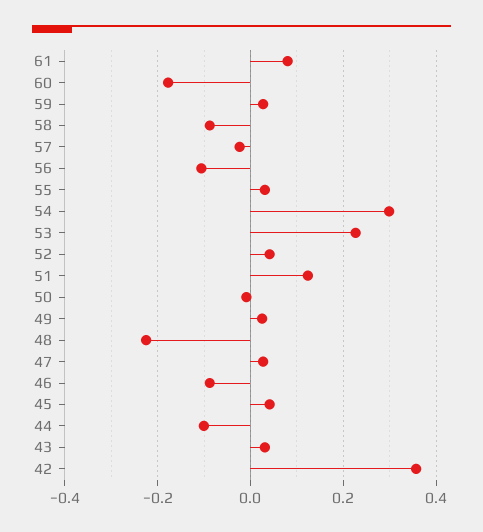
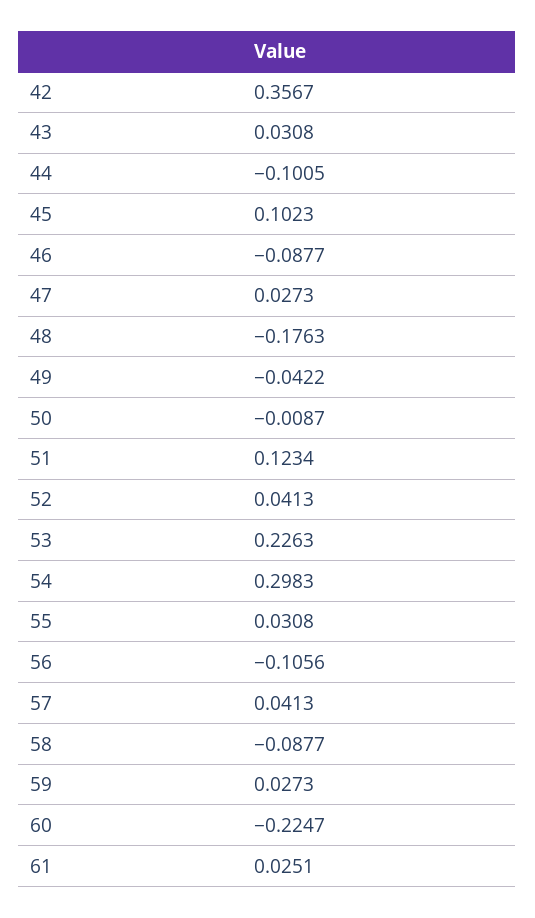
  {
-   "61": 0.08,
+   "61": 0.0251,
-   "60": -0.18,
+   "60": -0.2247,
    "59": 0.0273,
    "58": -0.0877,
-   "57": -0.02,
+   "57": 0.0413,
    "56": -0.1056,
    "55": 0.0308,
    "54": 0.2983,
    "53": 0.2263,
    "52": 0.0413,
    "51": 0.1234,
    "50": -0.0087,
-   "49": 0.02,
+   "49": -0.0422,
-   "48": -0.22,
+   "48": -0.1763,
    "47": 0.0273,
    "46": -0.0877,
-   "45": 0.04,
+   "45": 0.1023,
    "44": -0.1005,
    "43": 0.0308,
    "42": 0.3567
  }

